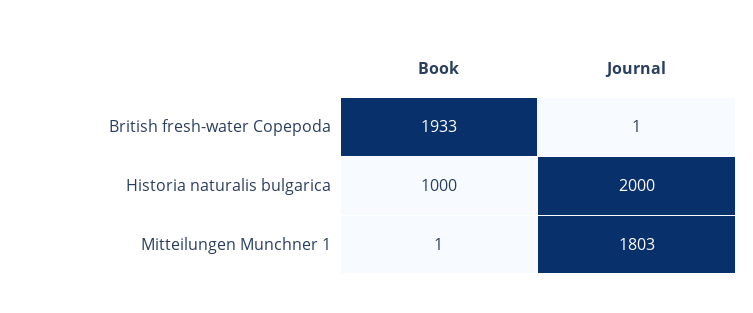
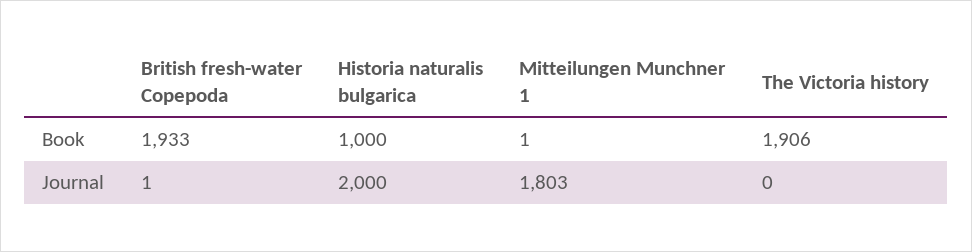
  {
    "Book": {
      "British fresh-water Copepoda": 1933,
      "Historia naturalis bulgarica": 1000,
-     "Mitteilungen Munchner 1": 1
+     "Mitteilungen Munchner 1": 1,
+     "The Victoria history": 1906
    },
    "Journal": {
      "British fresh-water Copepoda": 1,
      "Historia naturalis bulgarica": 2000,
-     "Mitteilungen Munchner 1": 1803
+     "Mitteilungen Munchner 1": 1803,
+     "The Victoria history": 0
    }
  }

